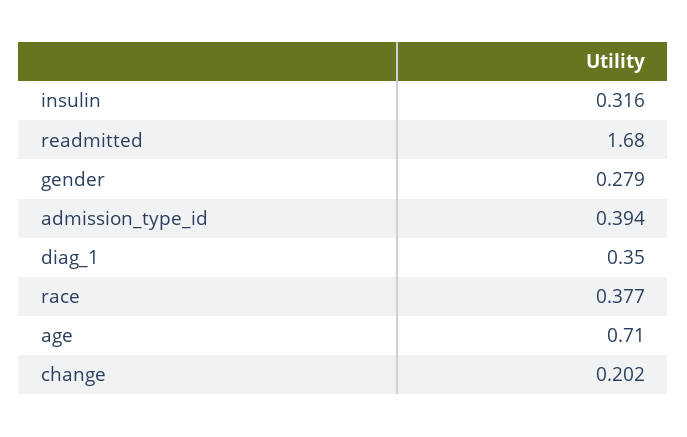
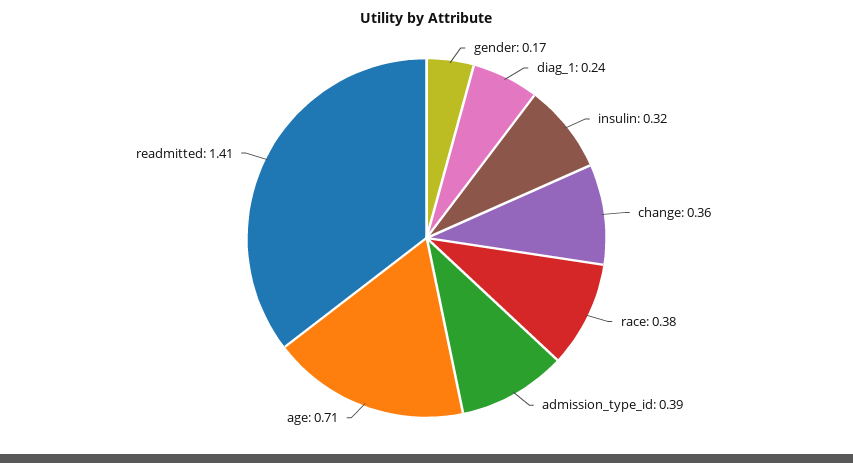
  {
    "insulin": 0.316,
-   "readmitted": 1.68,
+   "readmitted": 1.41,
-   "gender": 0.279,
+   "gender": 0.17,
    "admission_type_id": 0.394,
-   "diag_1": 0.35,
+   "diag_1": 0.24,
    "race": 0.377,
    "age": 0.71,
-   "change": 0.202
+   "change": 0.36
  }

